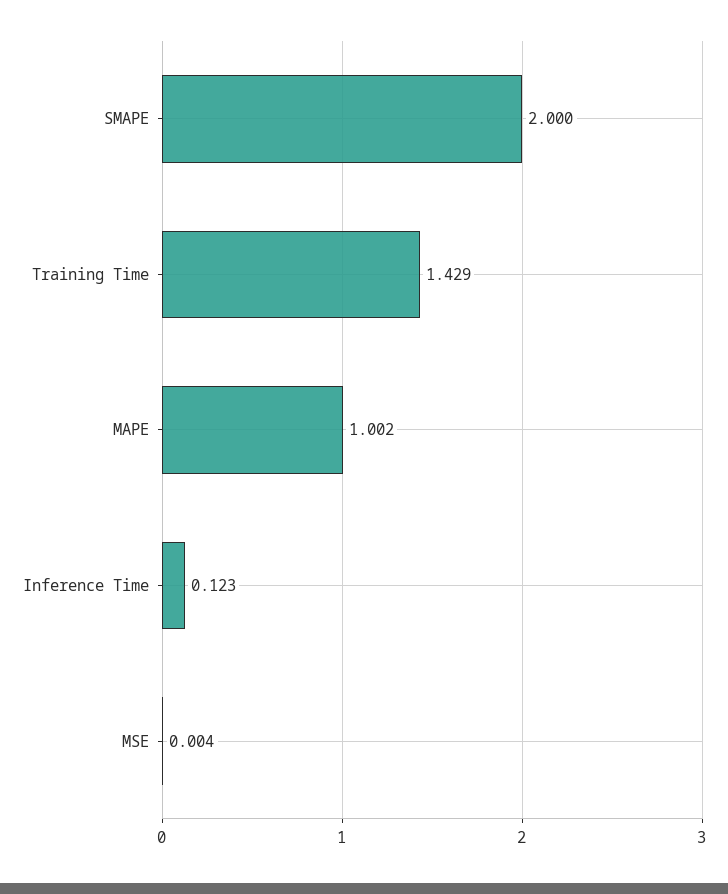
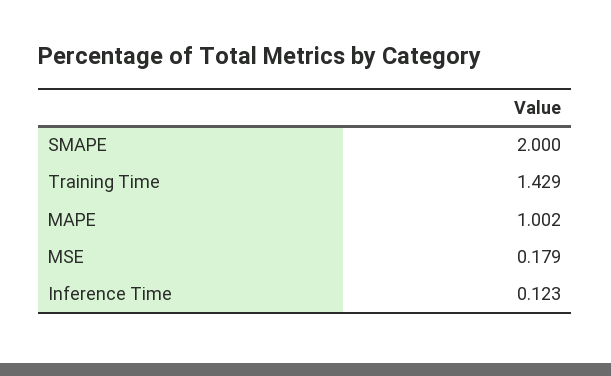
  {
    "SMAPE": 2,
    "Training Time": 1.429,
    "MAPE": 1.002,
    "Inference Time": 0.123,
-   "MSE": 0.004
+   "MSE": 0.179
  }

